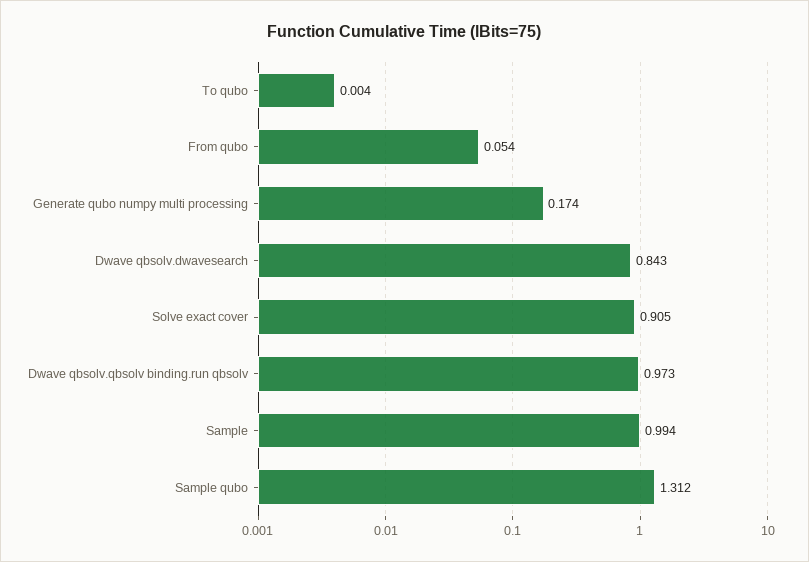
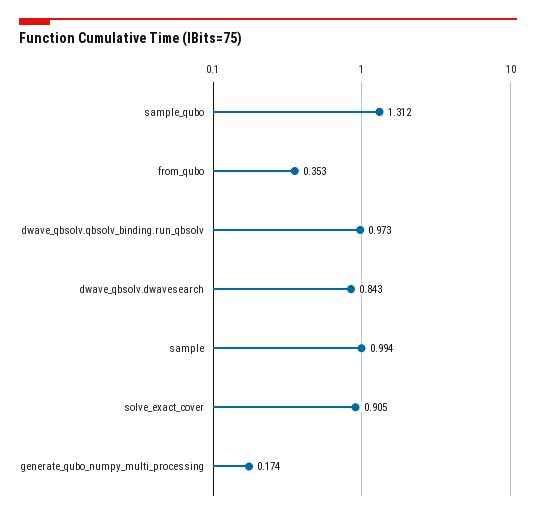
  {
-   "To qubo": 0.004,
-   "From qubo": 0.054,
+   "From qubo": 0.353,
    "Generate qubo numpy multi processing": 0.174,
    "Dwave qbsolv.dwavesearch": 0.843,
    "Solve exact cover": 0.905,
    "Dwave qbsolv.qbsolv binding.run qbsolv": 0.973,
    "Sample": 0.994,
    "Sample qubo": 1.312
  }

